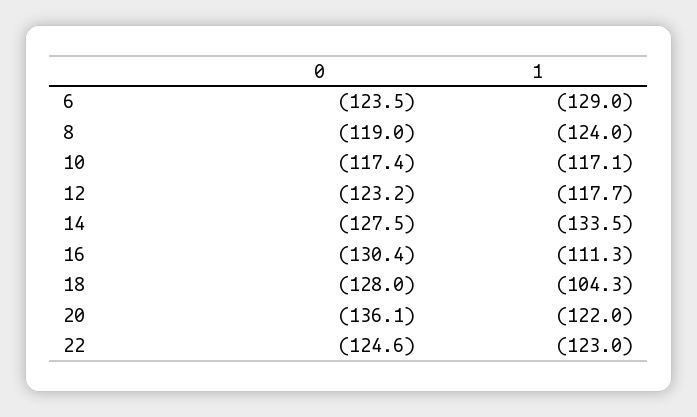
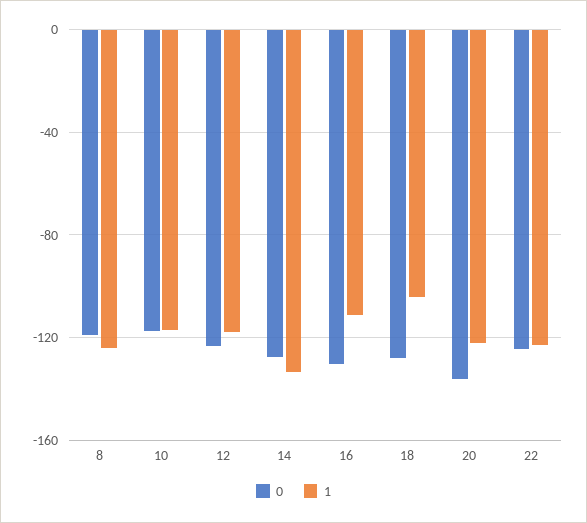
  {
    "0": {
-     "6": -123.5,
      "8": -119,
      "10": -117.4,
      "12": -123.2,
      "14": -127.5,
      "16": -130.4,
      "18": -128,
      "20": -136.1,
      "22": -124.6
    },
    "1": {
-     "6": -129,
      "8": -124,
      "10": -117.1,
      "12": -117.7,
      "14": -133.5,
      "16": -111.3,
      "18": -104.3,
      "20": -122,
      "22": -123
    }
  }

